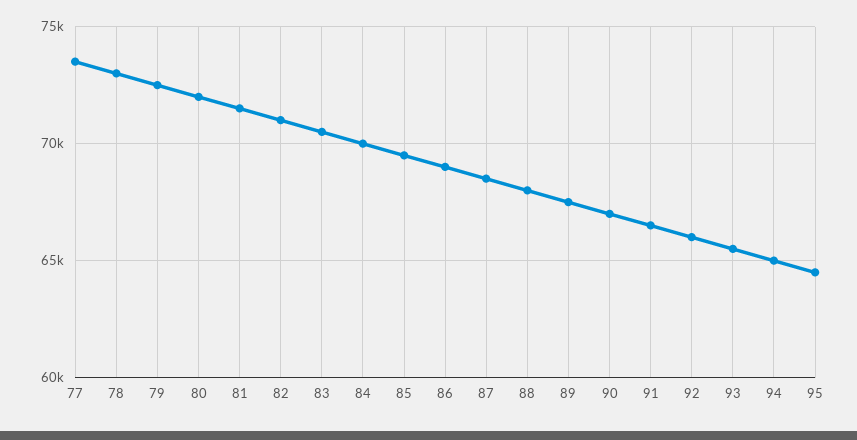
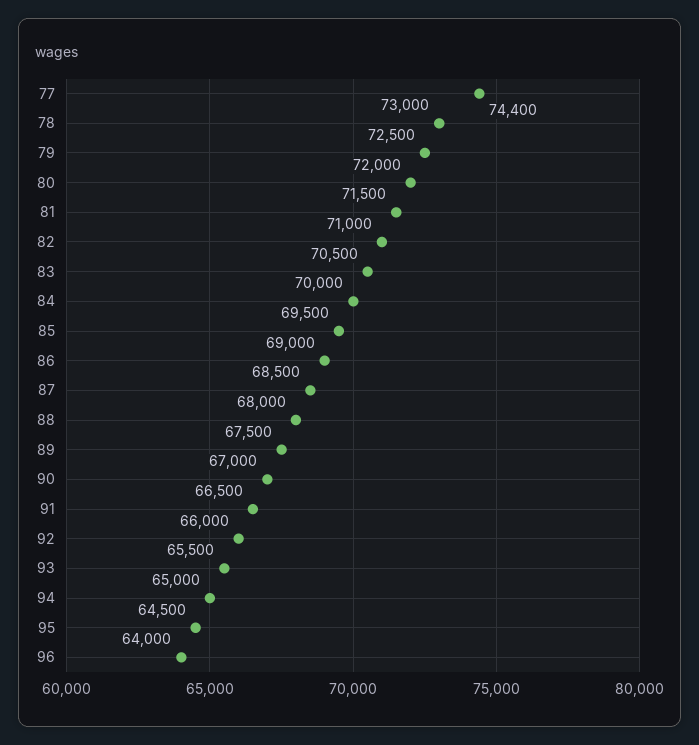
  {
-   "77": 73500,
+   "77": 74400,
    "78": 73000,
    "79": 72500,
    "80": 72000,
    "81": 71500,
    "82": 71000,
    "83": 70500,
    "84": 70000,
    "85": 69500,
    "86": 69000,
    "87": 68500,
    "88": 68000,
    "89": 67500,
    "90": 67000,
    "91": 66500,
    "92": 66000,
    "93": 65500,
    "94": 65000,
-   "95": 64500
+   "95": 64500,
+   "96": 64000
  }

